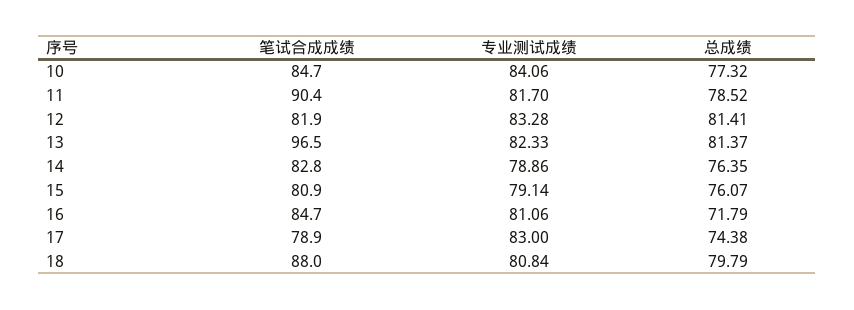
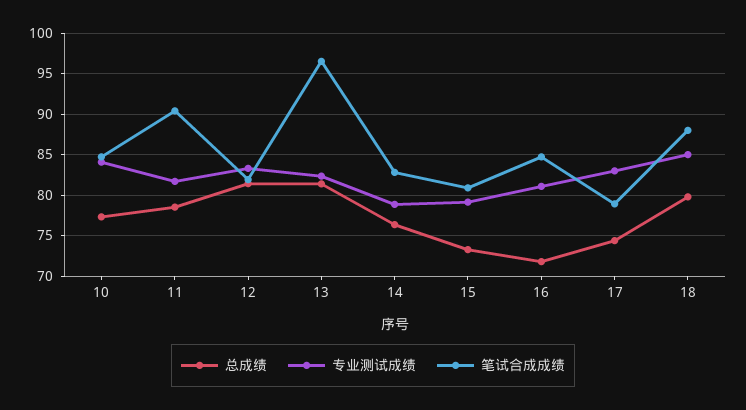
  {
    "笔试合成成绩": {
      "10": 84.7,
      "11": 90.4,
      "12": 81.9,
      "13": 96.5,
      "14": 82.8,
      "15": 80.9,
      "16": 84.7,
      "17": 78.9,
      "18": 88
    },
    "专业测试成绩": {
      "10": 84.06,
      "11": 81.7,
      "12": 83.28,
      "13": 82.33,
      "14": 78.86,
      "15": 79.14,
      "16": 81.06,
      "17": 83,
-     "18": 80.84
+     "18": 85
    },
    "总成绩": {
      "10": 77.32,
      "11": 78.52,
      "12": 81.41,
      "13": 81.37,
      "14": 76.35,
-     "15": 76.07,
+     "15": 73,
      "16": 71.79,
      "17": 74.38,
      "18": 79.79
    }
  }

